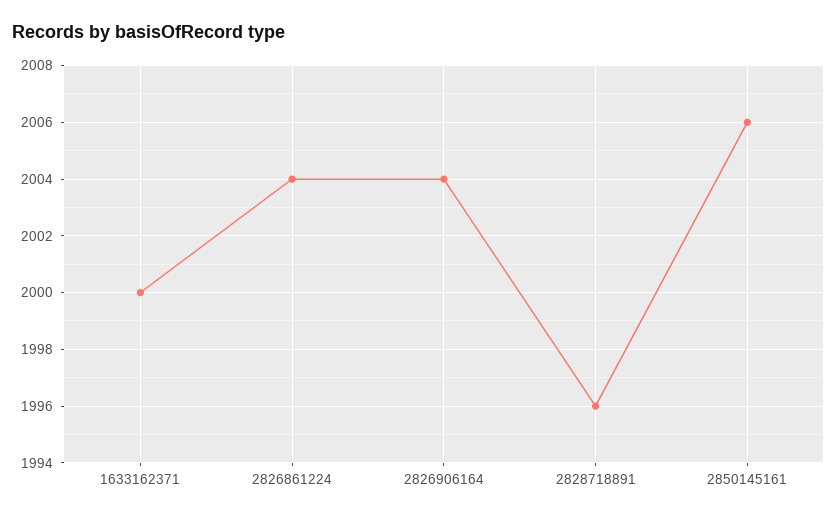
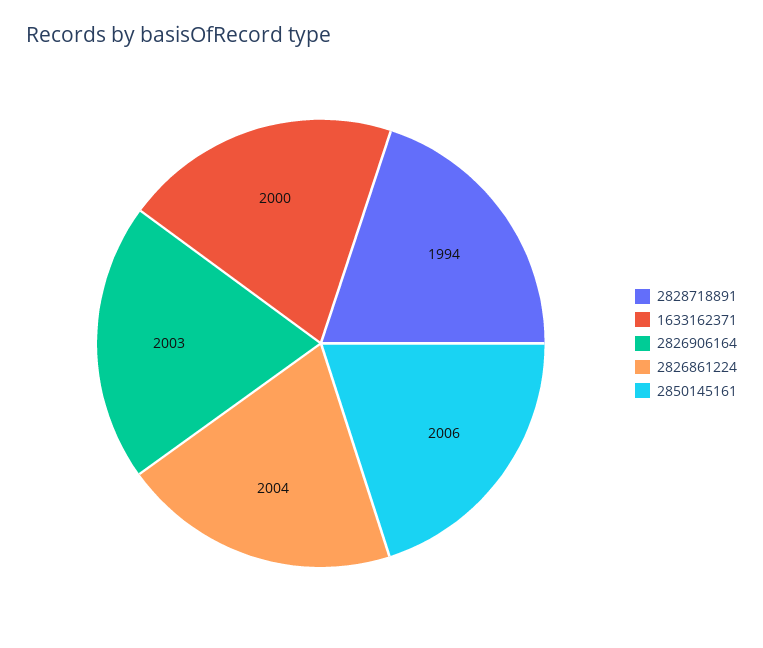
  {
    "1633162371": 2000,
    "2826861224": 2004,
-   "2826906164": 2004,
+   "2826906164": 2003,
-   "2828718891": 1996,
+   "2828718891": 1994,
    "2850145161": 2006
  }

